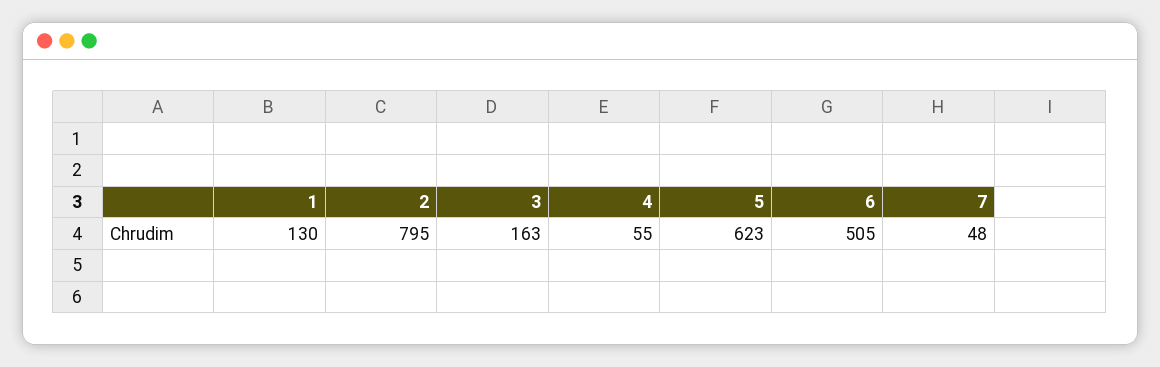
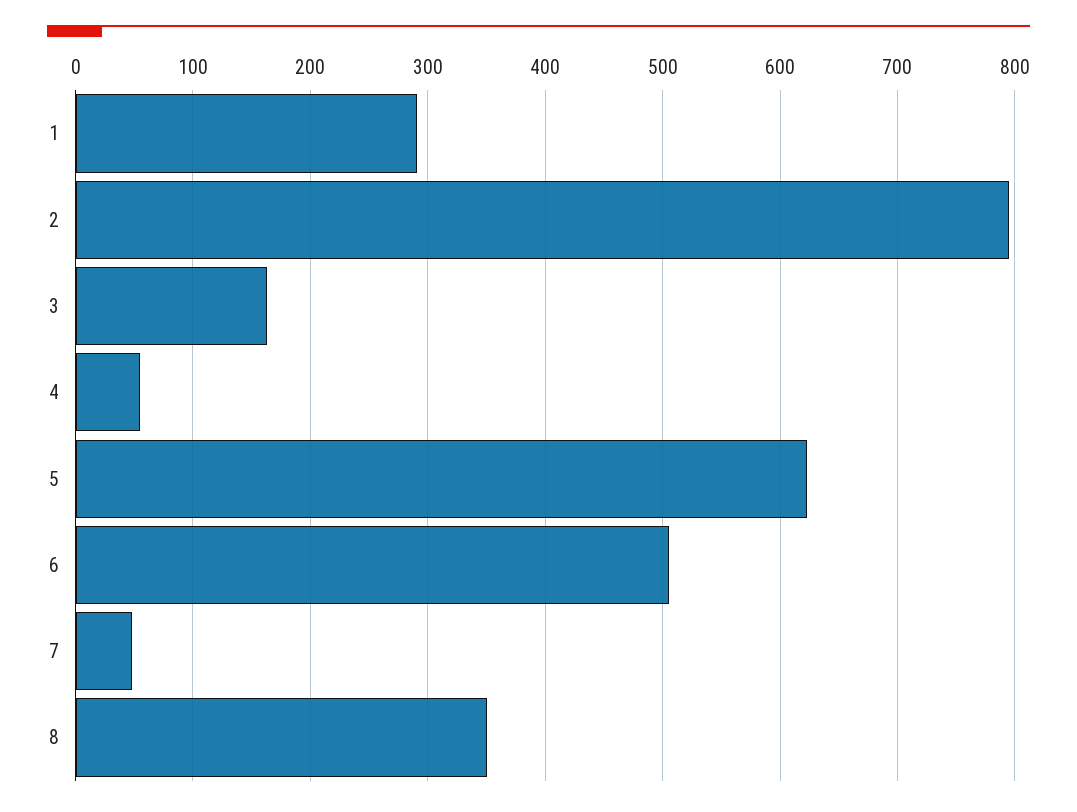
  {
-   "1": 130,
+   "1": 290,
    "2": 795,
    "3": 163,
    "4": 55,
    "5": 623,
    "6": 505,
-   "7": 48
+   "7": 48,
+   "8": 350
  }

